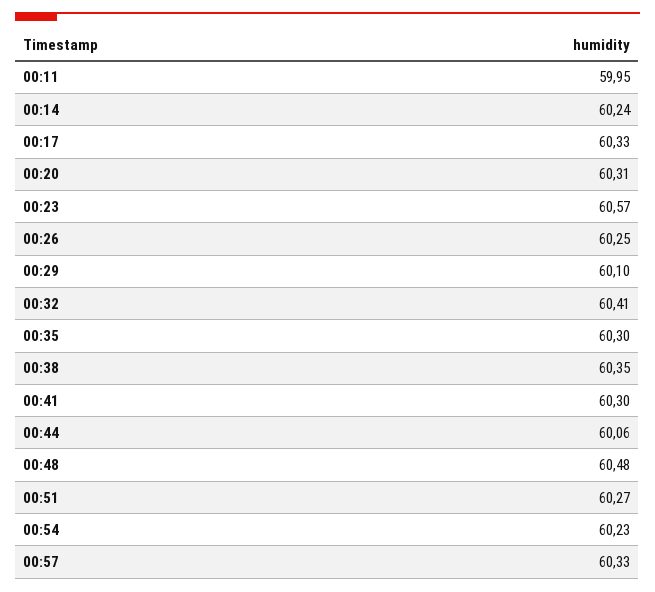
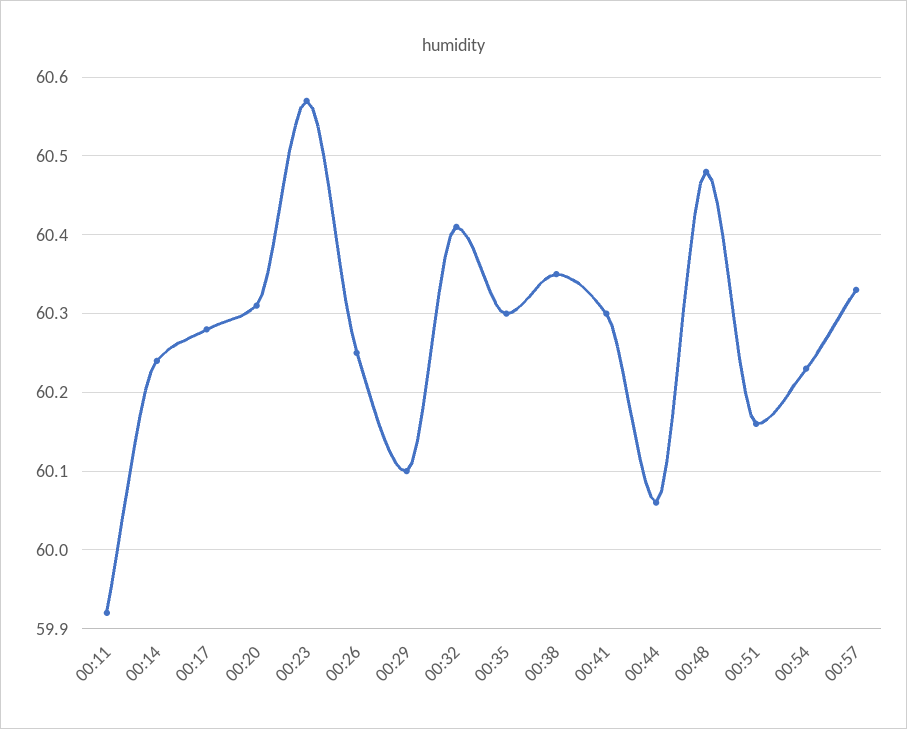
  {
-   "00:11": 59.95,
+   "00:11": 59.92,
    "00:14": 60.24,
-   "00:17": 60.33,
+   "00:17": 60.28,
    "00:20": 60.31,
    "00:23": 60.57,
    "00:26": 60.25,
    "00:29": 60.1,
    "00:32": 60.41,
    "00:35": 60.3,
    "00:38": 60.35,
    "00:41": 60.3,
    "00:44": 60.06,
    "00:48": 60.48,
-   "00:51": 60.27,
+   "00:51": 60.16,
    "00:54": 60.23,
    "00:57": 60.33
  }

